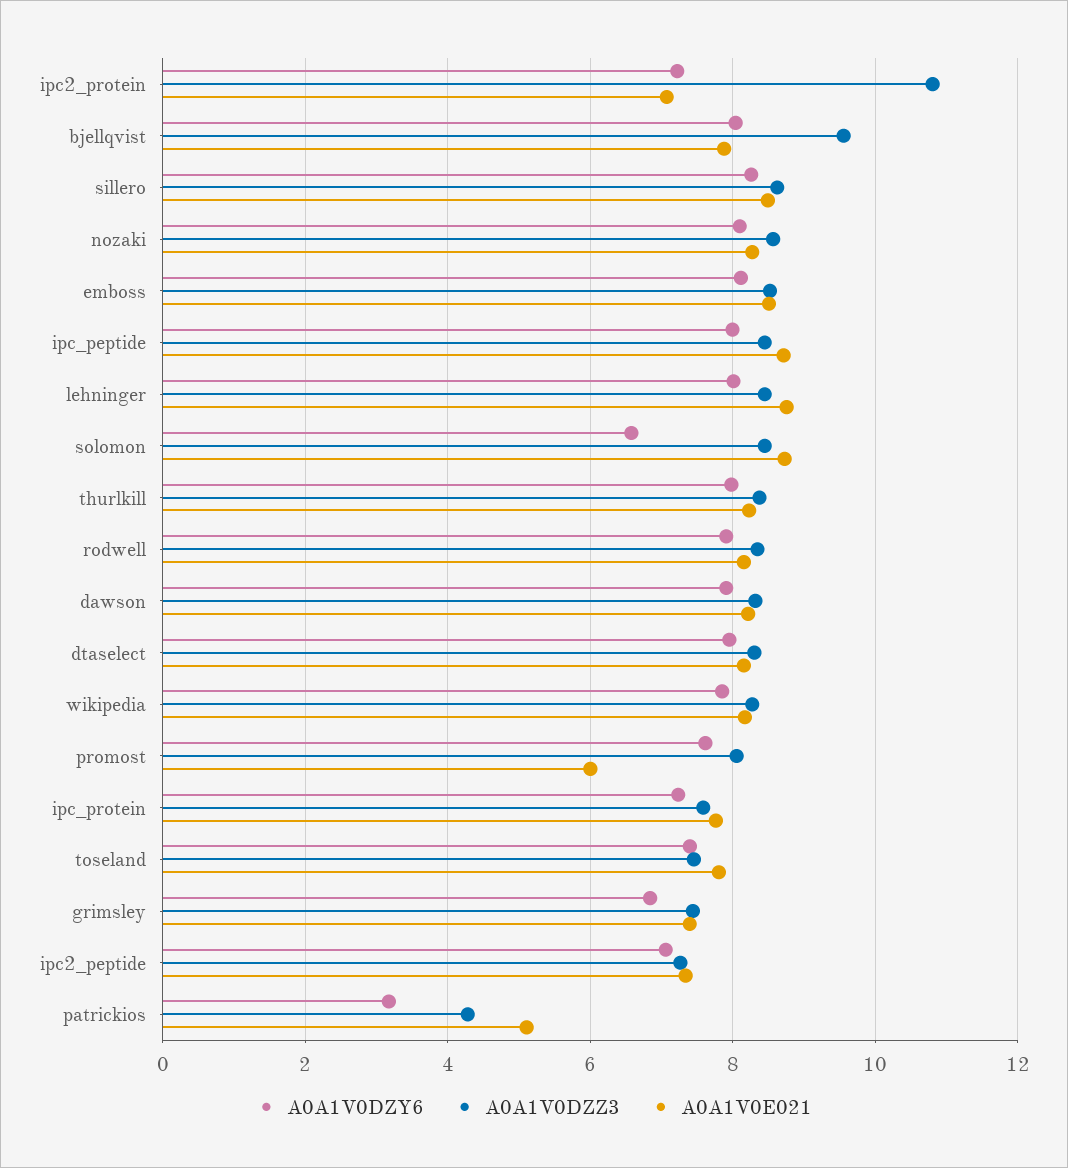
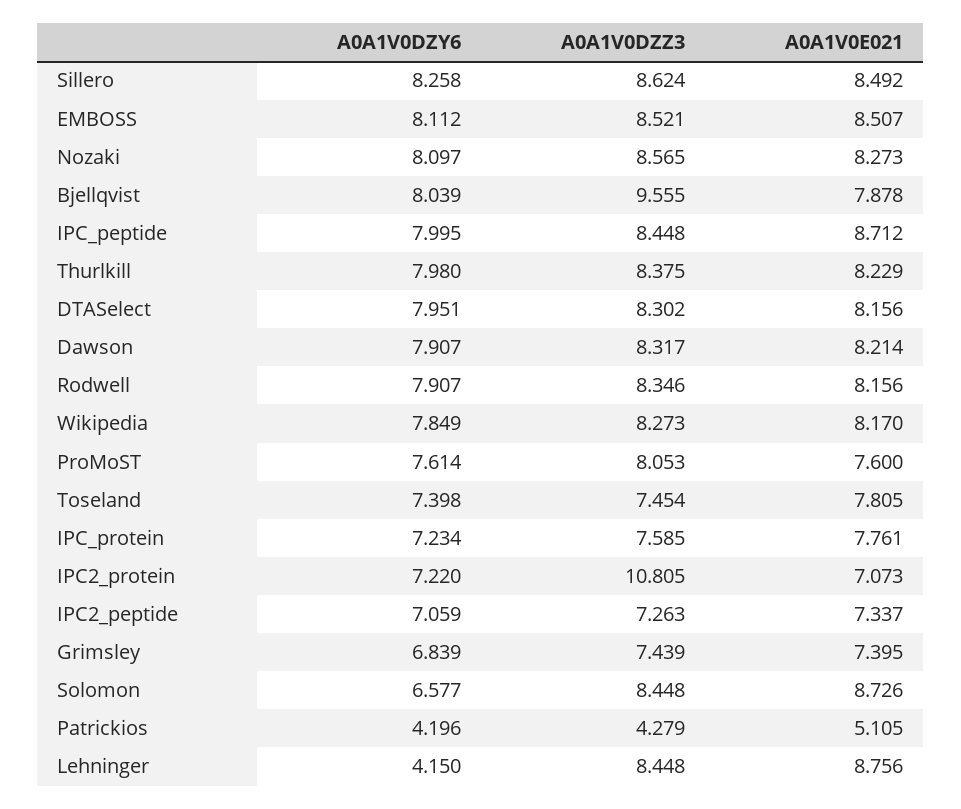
  {
    "A0A1V0DZY6": {
      "ipc2_protein": 7.22,
      "bjellqvist": 8.039,
      "sillero": 8.258,
      "nozaki": 8.097,
      "emboss": 8.112,
      "ipc_peptide": 7.995,
-     "lehninger": 8,
+     "lehninger": 4.15,
      "solomon": 6.577,
      "thurlkill": 7.98,
      "rodwell": 7.907,
      "dawson": 7.907,
      "dtaselect": 7.951,
      "wikipedia": 7.849,
      "promost": 7.614,
      "ipc_protein": 7.234,
      "toseland": 7.398,
      "grimsley": 6.839,
      "ipc2_peptide": 7.059,
-     "patrickios": 3.2
+     "patrickios": 4.196
    },
    "A0A1V0DZZ3": {
      "ipc2_protein": 10.805,
      "bjellqvist": 9.555,
      "sillero": 8.624,
      "nozaki": 8.565,
      "emboss": 8.521,
      "ipc_peptide": 8.448,
      "lehninger": 8.448,
      "solomon": 8.448,
      "thurlkill": 8.375,
      "rodwell": 8.346,
      "dawson": 8.317,
      "dtaselect": 8.302,
      "wikipedia": 8.273,
      "promost": 8.053,
      "ipc_protein": 7.585,
      "toseland": 7.454,
      "grimsley": 7.439,
      "ipc2_peptide": 7.263,
      "patrickios": 4.279
    },
    "A0A1V0E021": {
      "ipc2_protein": 7.073,
      "bjellqvist": 7.878,
      "sillero": 8.492,
      "nozaki": 8.273,
      "emboss": 8.507,
      "ipc_peptide": 8.712,
      "lehninger": 8.756,
      "solomon": 8.726,
      "thurlkill": 8.229,
      "rodwell": 8.156,
      "dawson": 8.214,
      "dtaselect": 8.156,
      "wikipedia": 8.17,
-     "promost": 6,
+     "promost": 7.6,
      "ipc_protein": 7.761,
      "toseland": 7.805,
      "grimsley": 7.395,
      "ipc2_peptide": 7.337,
      "patrickios": 5.105
    }
  }

